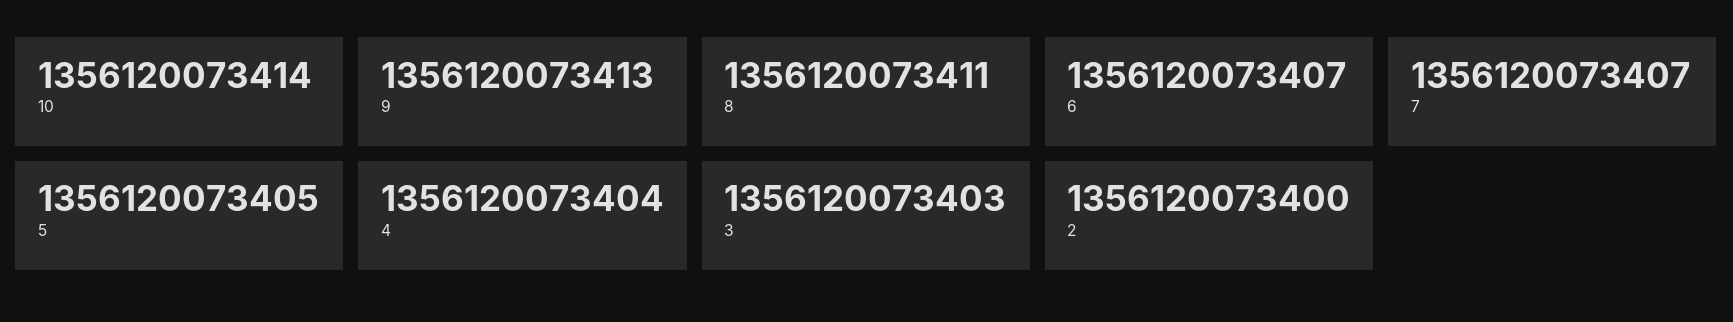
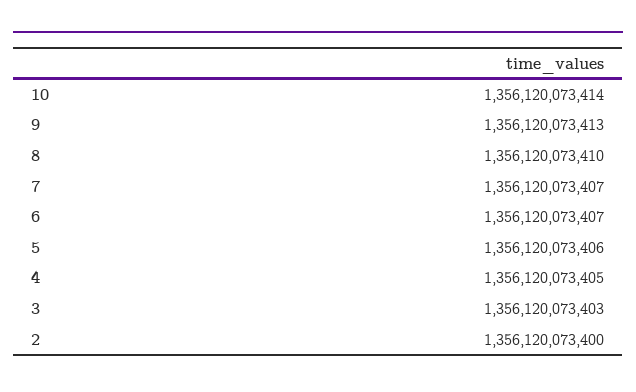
  {
    "10": 1356120073414,
    "9": 1356120073413,
-   "8": 1356120073411,
+   "8": 1356120073410,
    "6": 1356120073407,
    "7": 1356120073407,
-   "5": 1356120073405,
+   "5": 1356120073406,
-   "4": 1356120073404,
+   "4": 1356120073405,
    "3": 1356120073403,
    "2": 1356120073400
  }

